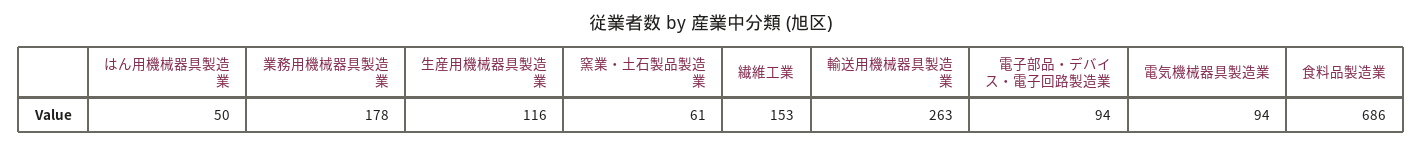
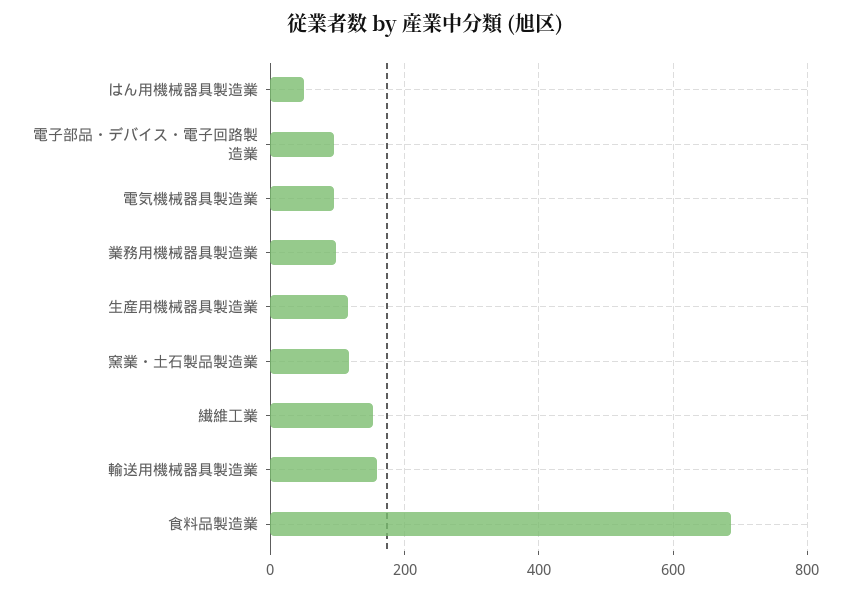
  {
    "はん用機械器具製造業": 50,
-   "業務用機械器具製造業": 178,
+   "業務用機械器具製造業": 100,
    "生産用機械器具製造業": 116,
-   "窯業・土石製品製造業": 61,
+   "窯業・土石製品製造業": 120,
    "繊維工業": 153,
-   "輸送用機械器具製造業": 263,
+   "輸送用機械器具製造業": 160,
    "電子部品・デバイス・電子回路製造業": 94,
    "電気機械器具製造業": 94,
    "食料品製造業": 686
  }

